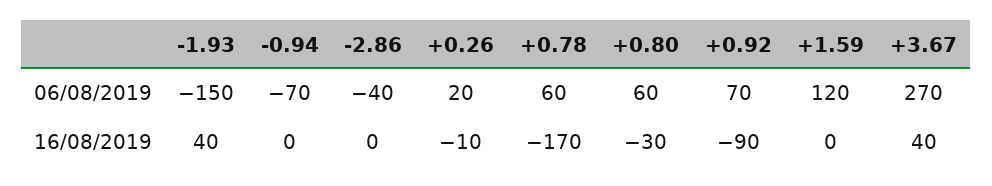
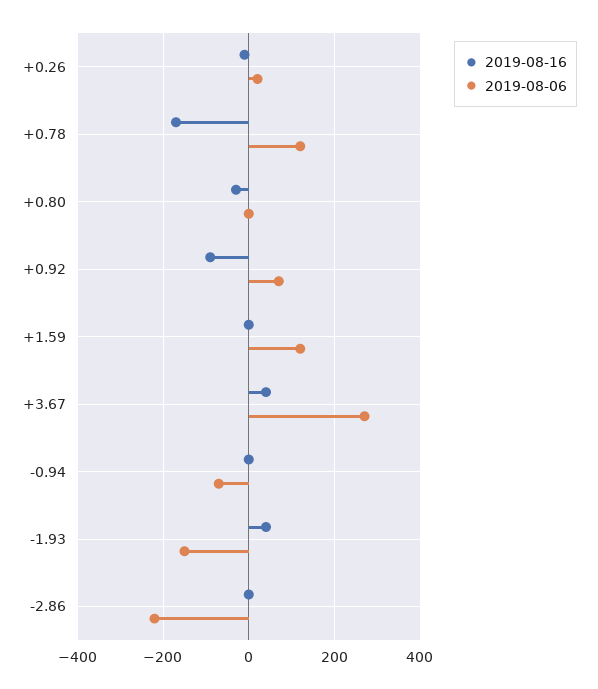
  {
    "06/08/2019": {
      "-1.93": -150,
      "-0.94": -70,
-     "-2.86": -40,
+     "-2.86": -220,
      "+0.26": 20,
-     "+0.78": 60,
+     "+0.78": 120,
-     "+0.80": 60,
+     "+0.80": 0,
      "+0.92": 70,
      "+1.59": 120,
      "+3.67": 270
    },
    "16/08/2019": {
      "-1.93": 40,
      "-0.94": 0,
      "-2.86": 0,
      "+0.26": -10,
      "+0.78": -170,
      "+0.80": -30,
      "+0.92": -90,
      "+1.59": 0,
      "+3.67": 40
    }
  }

